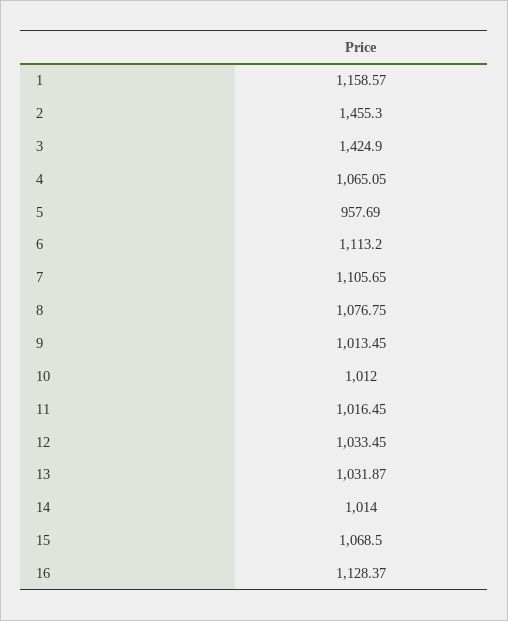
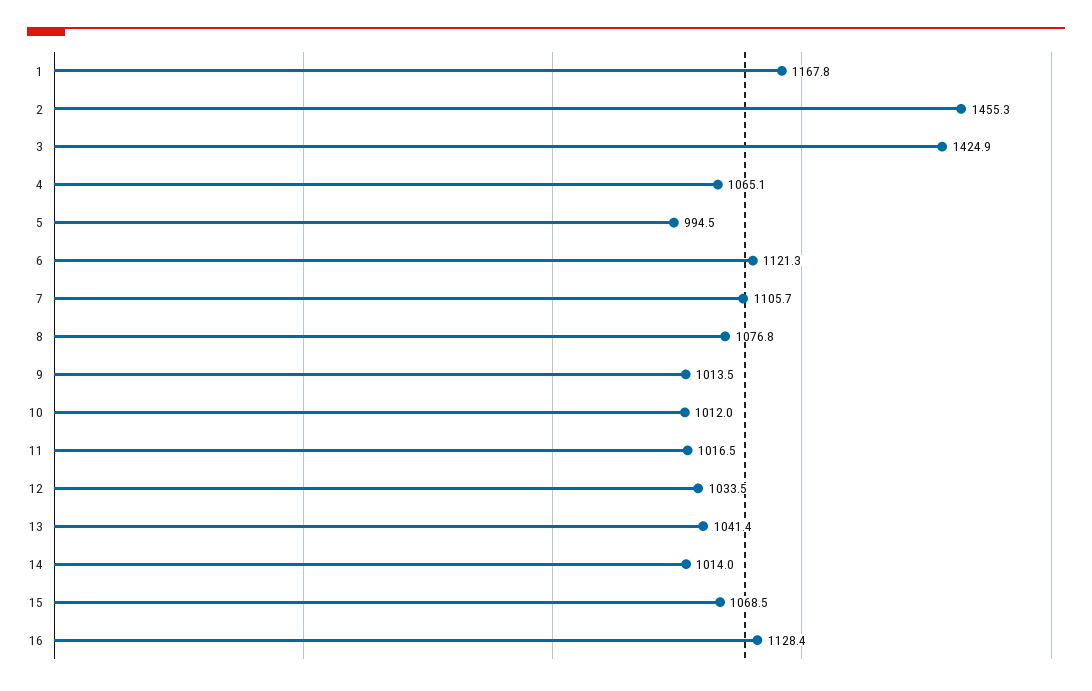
  {
-   "1": 1158.57,
+   "1": 1167.8,
    "2": 1455.3,
    "3": 1424.9,
    "4": 1065.05,
-   "5": 957.69,
+   "5": 994.5,
-   "6": 1113.2,
+   "6": 1121.3,
    "7": 1105.65,
    "8": 1076.75,
    "9": 1013.45,
    "10": 1012,
    "11": 1016.45,
    "12": 1033.45,
-   "13": 1031.87,
+   "13": 1041.4,
    "14": 1014,
    "15": 1068.5,
    "16": 1128.37
  }

